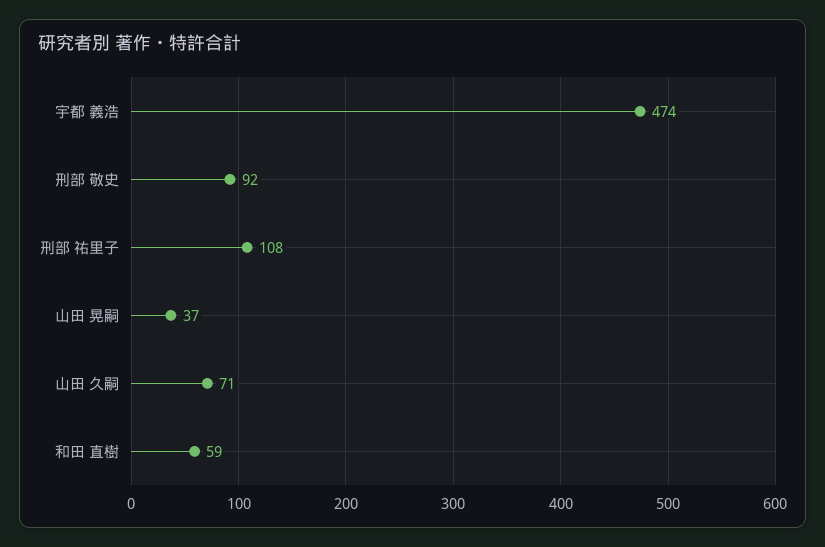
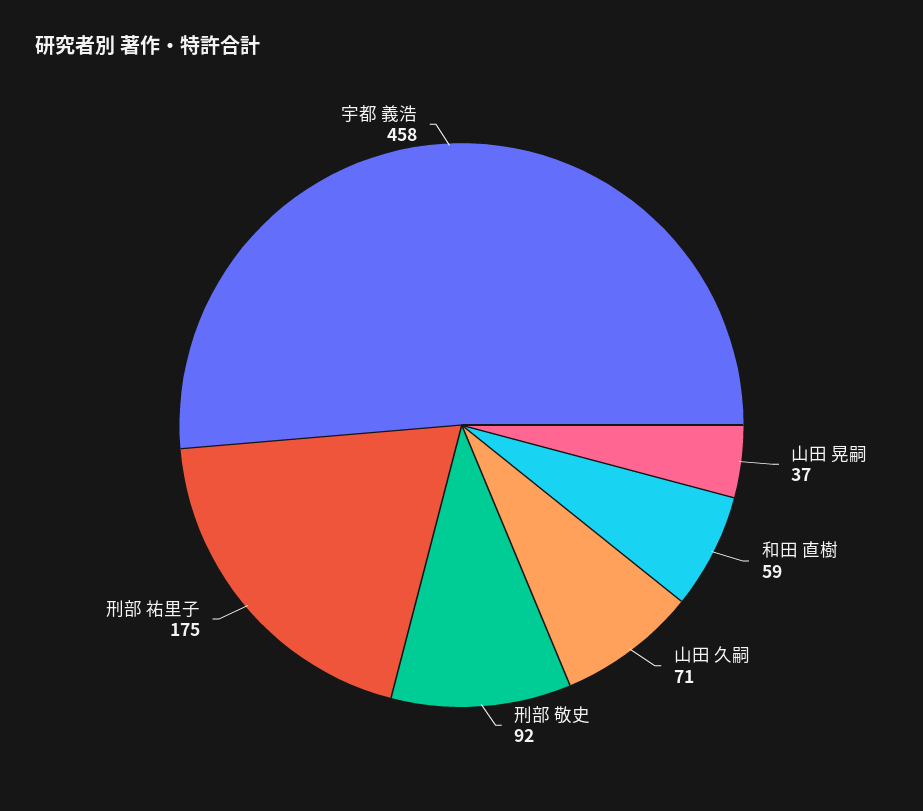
  {
-   "宇都 義浩": 474,
+   "宇都 義浩": 458,
    "刑部 敬史": 92,
-   "刑部 祐里子": 108,
+   "刑部 祐里子": 175,
    "山田 晃嗣": 37,
    "山田 久嗣": 71,
    "和田 直樹": 59
  }

